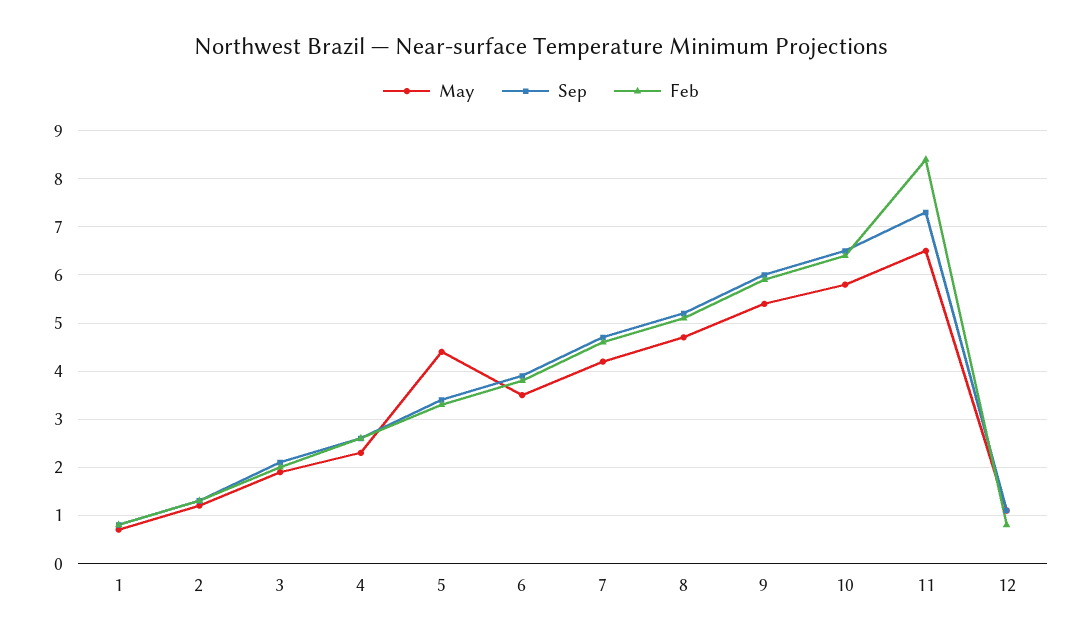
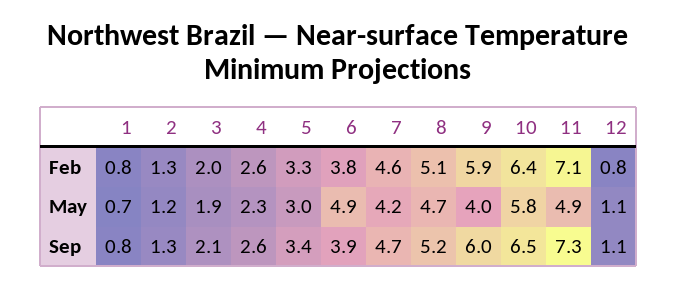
  {
    "May": {
      "1": 0.7,
      "2": 1.2,
      "3": 1.9,
      "4": 2.3,
-     "5": 4.5,
+     "5": 3,
-     "6": 3.5,
+     "6": 4.9,
      "7": 4.2,
      "8": 4.7,
-     "9": 5.5,
+     "9": 4,
      "10": 5.8,
-     "11": 6.5,
+     "11": 4.9,
      "12": 1.1
    },
    "Sep": {
      "1": 0.8,
      "2": 1.3,
      "3": 2.1,
      "4": 2.6,
      "5": 3.4,
      "6": 3.9,
      "7": 4.7,
      "8": 5.2,
      "9": 6,
      "10": 6.5,
      "11": 7.3,
      "12": 1.1
    },
    "Feb": {
      "1": 0.8,
      "2": 1.3,
      "3": 2,
      "4": 2.6,
      "5": 3.3,
      "6": 3.8,
      "7": 4.6,
      "8": 5.1,
      "9": 5.9,
      "10": 6.4,
-     "11": 8.5,
+     "11": 7.1,
      "12": 0.8
    }
  }

